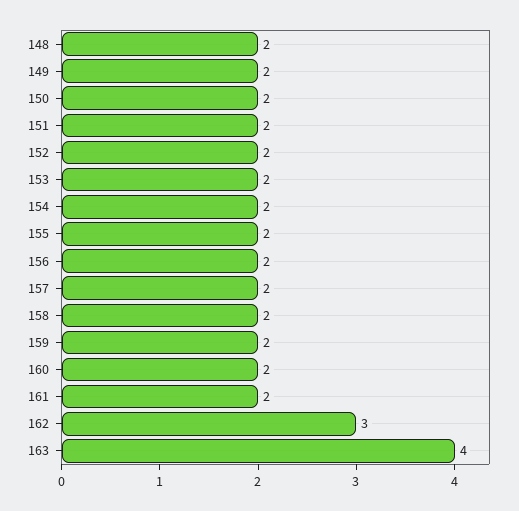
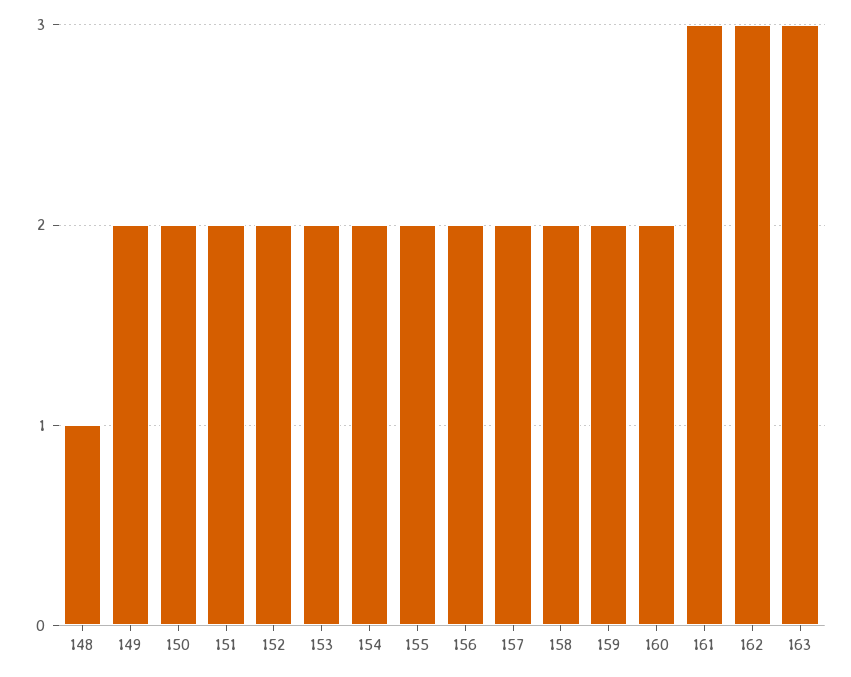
  {
-   "148": 2,
+   "148": 1,
    "149": 2,
    "150": 2,
    "151": 2,
    "152": 2,
    "153": 2,
    "154": 2,
    "155": 2,
    "156": 2,
    "157": 2,
    "158": 2,
    "159": 2,
    "160": 2,
-   "161": 2,
+   "161": 3,
    "162": 3,
-   "163": 4
+   "163": 3
  }

